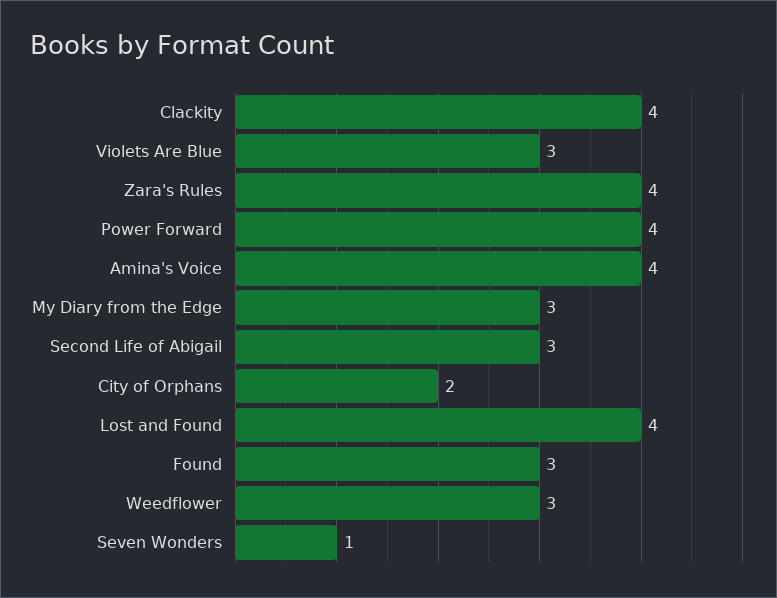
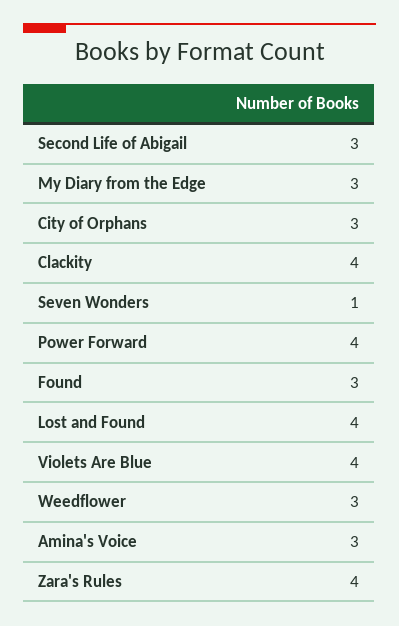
  {
    "Clackity": 4,
-   "Violets Are Blue": 3,
+   "Violets Are Blue": 4,
    "Zara's Rules": 4,
    "Power Forward": 4,
-   "Amina's Voice": 4,
+   "Amina's Voice": 3,
    "My Diary from the Edge": 3,
    "Second Life of Abigail": 3,
-   "City of Orphans": 2,
+   "City of Orphans": 3,
    "Lost and Found": 4,
    "Found": 3,
    "Weedflower": 3,
    "Seven Wonders": 1
  }

